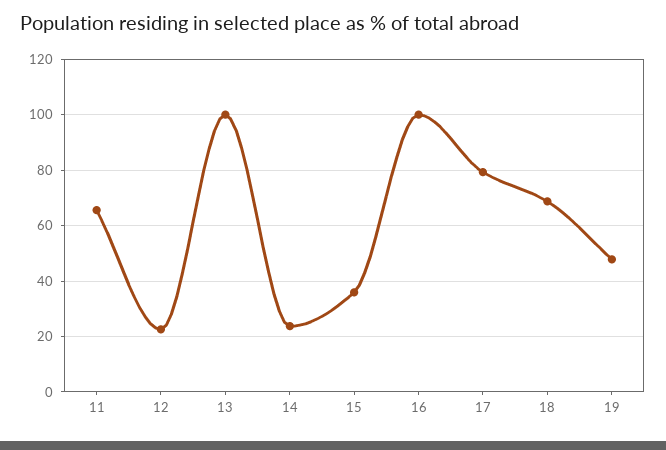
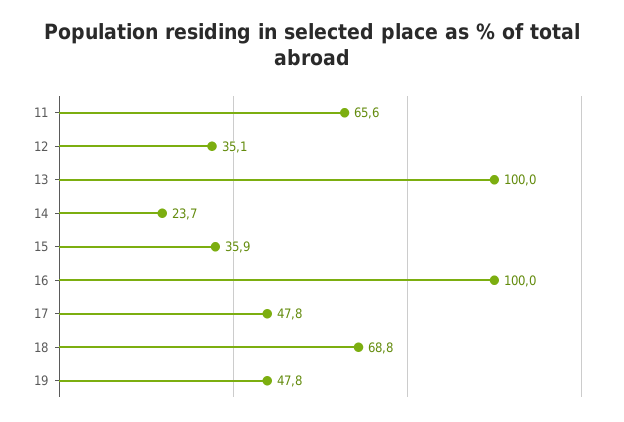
  {
    "11": 65.6,
-   "12": 22.5,
+   "12": 35.1,
    "13": 100,
    "14": 23.7,
    "15": 35.9,
    "16": 100,
-   "17": 80,
+   "17": 47.8,
    "18": 68.8,
    "19": 47.8
  }

